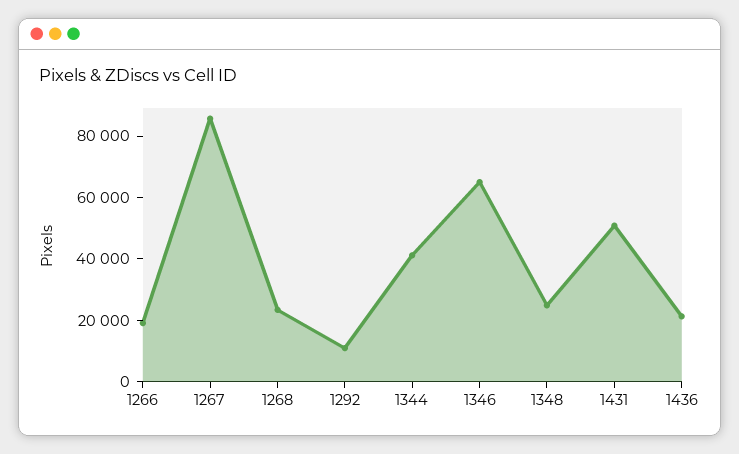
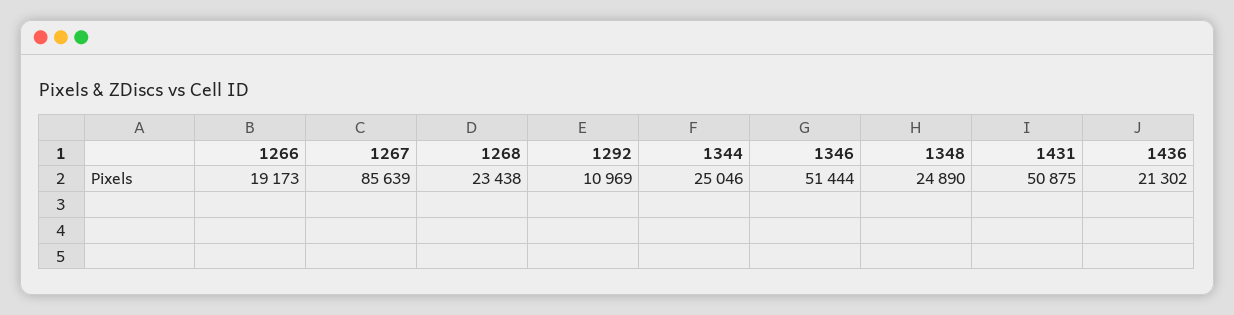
  {
    "1266": 19173,
    "1267": 85639,
    "1268": 23438,
    "1292": 10969,
-   "1344": 40000,
+   "1344": 25046,
-   "1346": 65000,
+   "1346": 51444,
    "1348": 24890,
    "1431": 50875,
    "1436": 21302
  }

